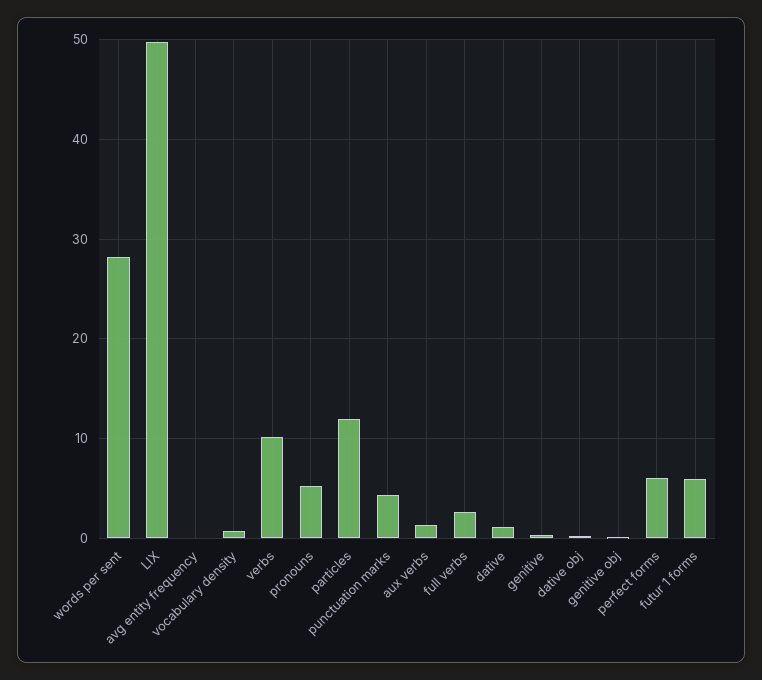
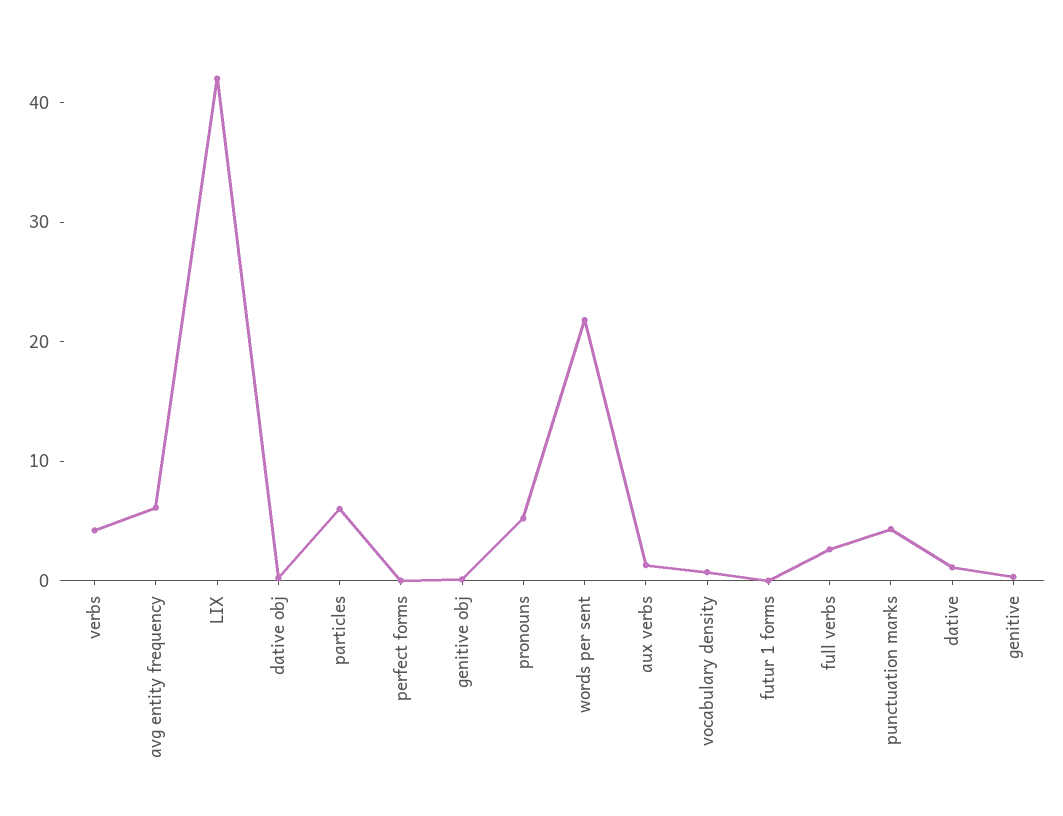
  {
-   "words per sent": 28,
+   "words per sent": 22,
-   "LIX": 50,
+   "LIX": 42,
-   "avg entity frequency": 0,
+   "avg entity frequency": 6,
    "vocabulary density": 1,
-   "verbs": 10,
+   "verbs": 4,
    "pronouns": 5,
-   "particles": 12,
+   "particles": 6,
    "punctuation marks": 4,
    "aux verbs": 1,
    "full verbs": 3,
    "dative": 1,
    "genitive": 0,
    "dative obj": 0,
    "genitive obj": 0,
-   "perfect forms": 6,
+   "perfect forms": 0,
-   "futur 1 forms": 6
+   "futur 1 forms": 0
  }

